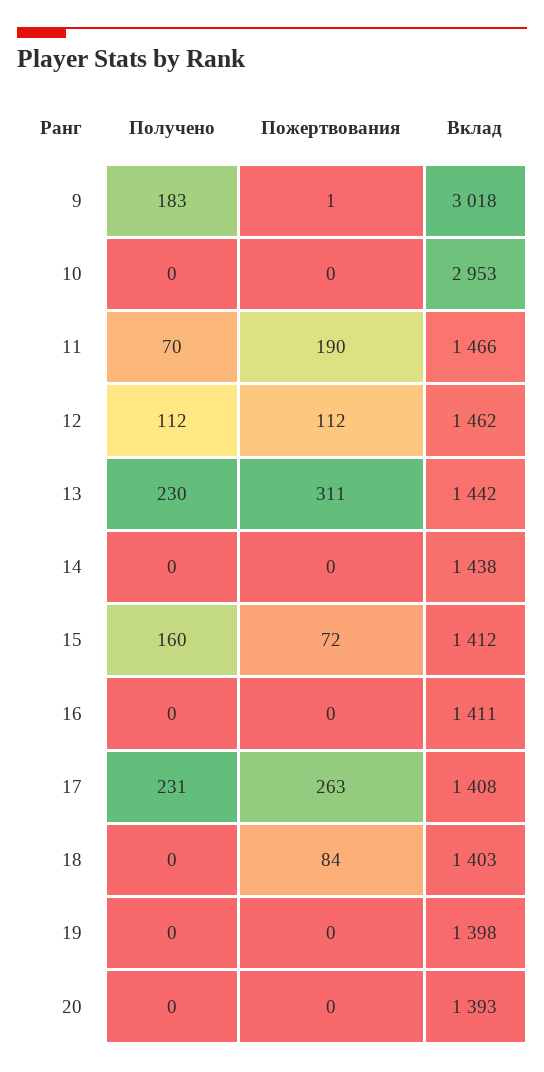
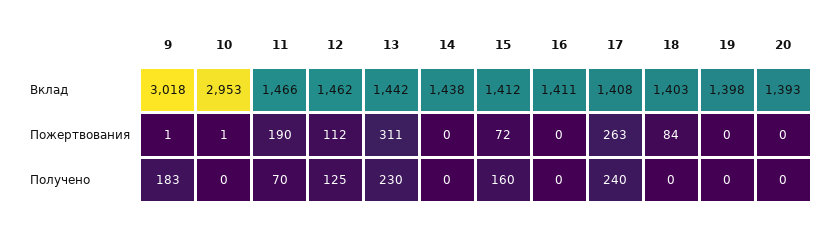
  {
    "Получено": {
      "9": 183,
      "10": 0,
      "11": 70,
-     "12": 112,
+     "12": 125,
      "13": 230,
      "14": 0,
      "15": 160,
      "16": 0,
-     "17": 231,
+     "17": 240,
      "18": 0,
      "19": 0,
      "20": 0
    },
    "Пожертвования": {
      "9": 1,
-     "10": 0,
+     "10": 1,
      "11": 190,
      "12": 112,
      "13": 311,
      "14": 0,
      "15": 72,
      "16": 0,
      "17": 263,
      "18": 84,
      "19": 0,
      "20": 0
    },
    "Вклад": {
      "9": 3018,
      "10": 2953,
      "11": 1466,
      "12": 1462,
      "13": 1442,
      "14": 1438,
      "15": 1412,
      "16": 1411,
      "17": 1408,
      "18": 1403,
      "19": 1398,
      "20": 1393
    }
  }

